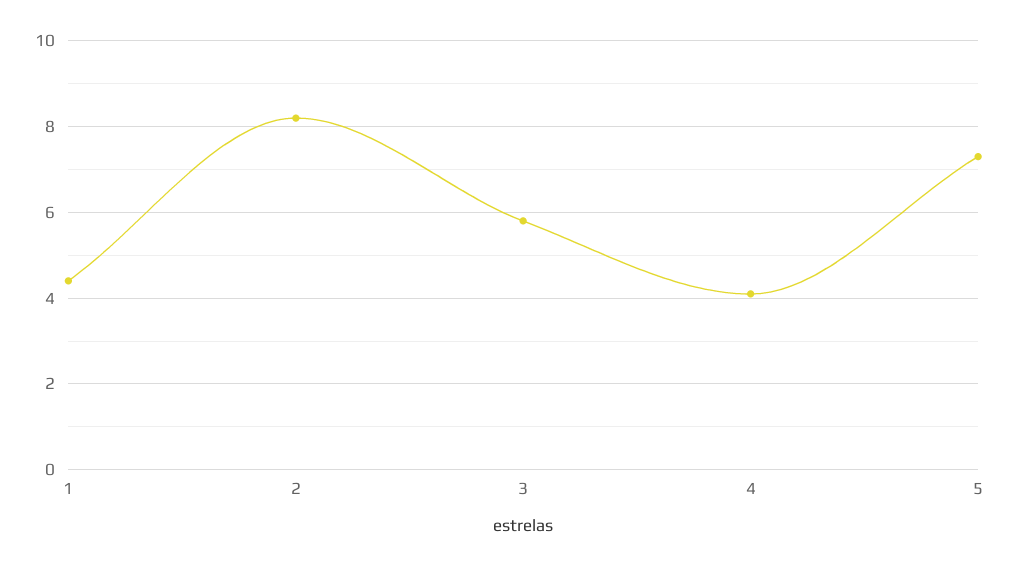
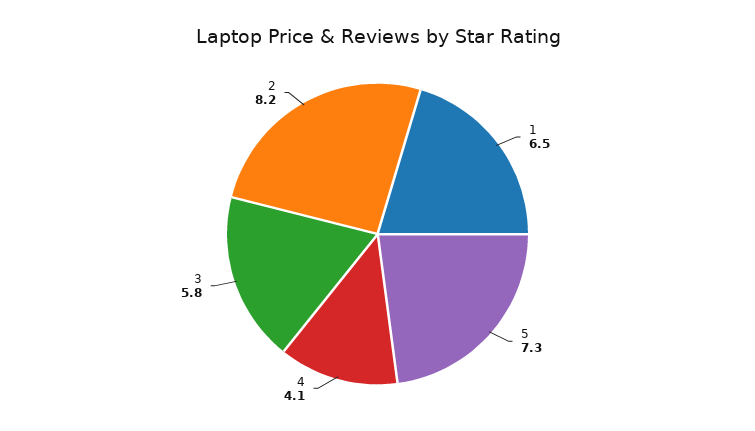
  {
-   "1": 4.5,
+   "1": 6.5,
    "2": 8.2,
    "3": 5.8,
    "4": 4.1,
    "5": 7.3
  }

